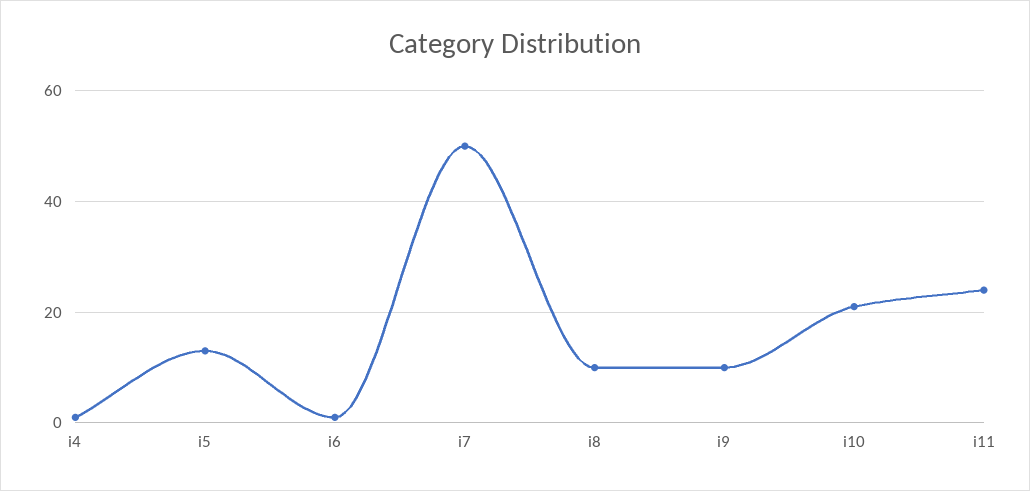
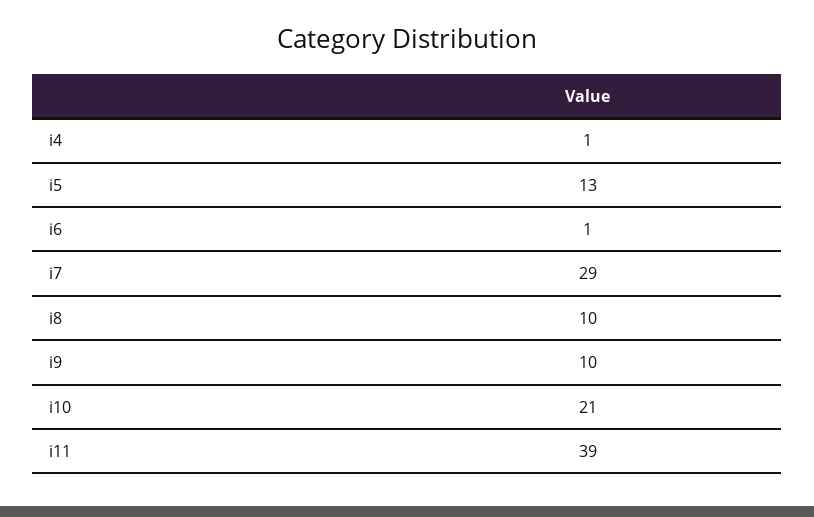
  {
    "i4": 1,
    "i5": 13,
    "i6": 1,
-   "i7": 50,
+   "i7": 29,
    "i8": 10,
    "i9": 10,
    "i10": 21,
-   "i11": 25
+   "i11": 39
  }

